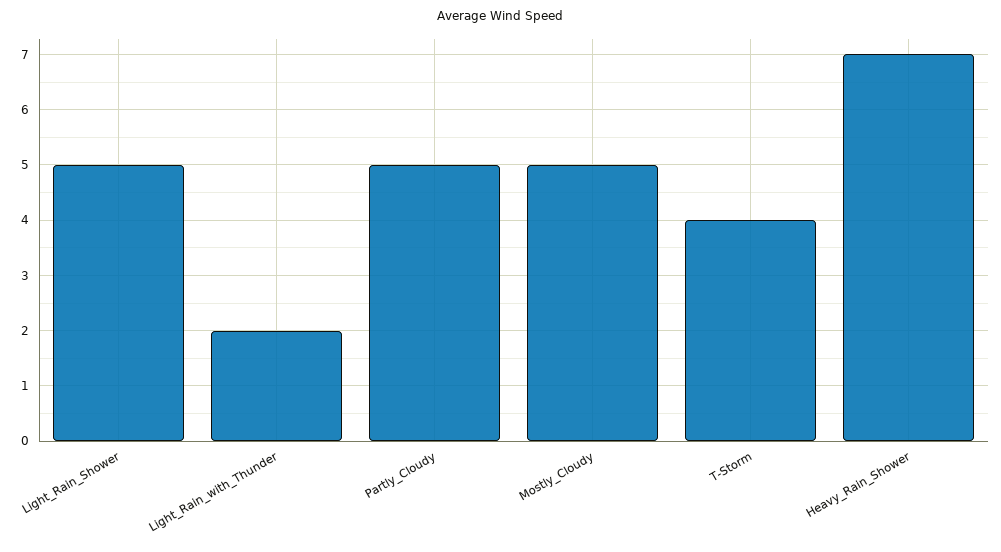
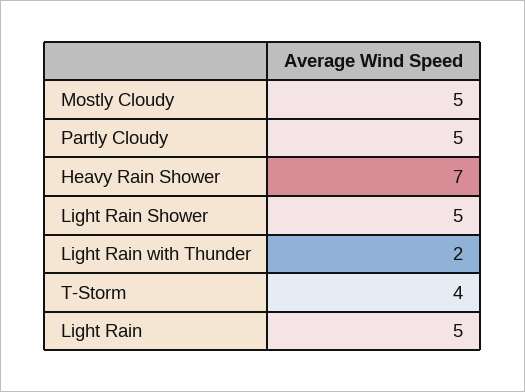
  {
    "Light_Rain_Shower": 5,
    "Light_Rain_with_Thunder": 2,
    "Partly_Cloudy": 5,
    "Mostly_Cloudy": 5,
    "T-Storm": 4,
-   "Heavy_Rain_Shower": 7
+   "Heavy_Rain_Shower": 7,
+   "Light Rain": 5
  }

